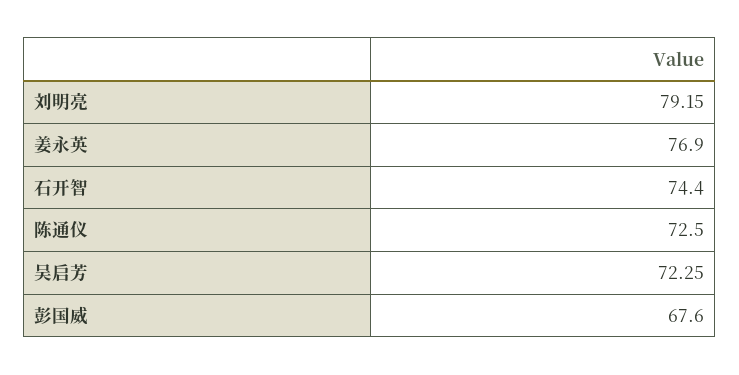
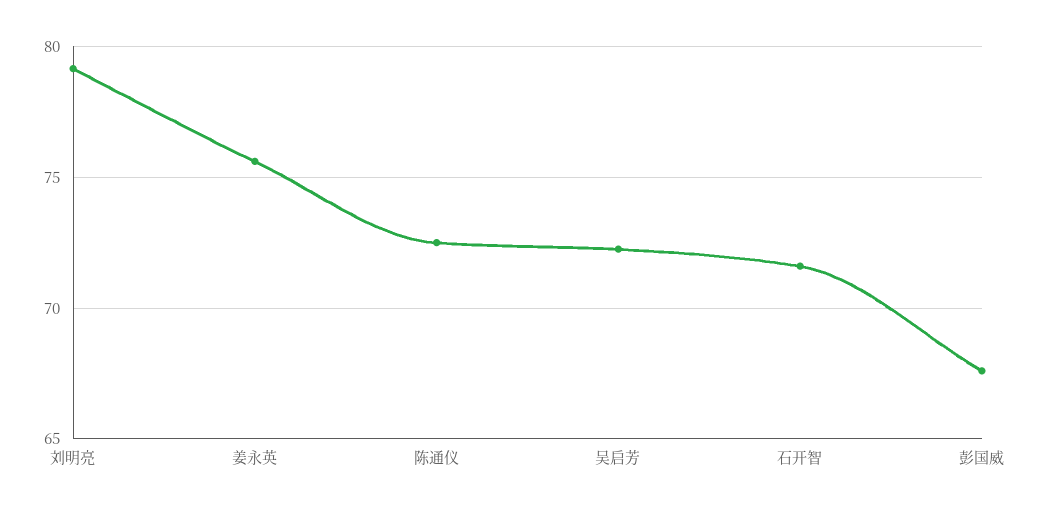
  {
    "刘明亮": 79.15,
-   "姜永英": 76.9,
+   "姜永英": 75.5,
-   "石开智": 74.4,
+   "石开智": 71.5,
    "陈通仪": 72.5,
    "吴启芳": 72.25,
    "彭国威": 67.6
  }

